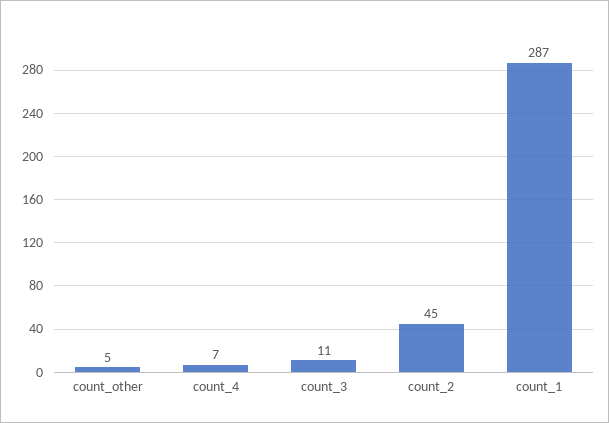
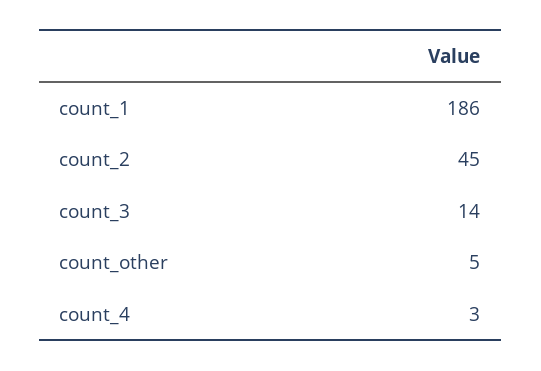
  {
    "count_other": 5,
-   "count_4": 7,
+   "count_4": 3,
-   "count_3": 11,
+   "count_3": 14,
    "count_2": 45,
-   "count_1": 287
+   "count_1": 186
  }

